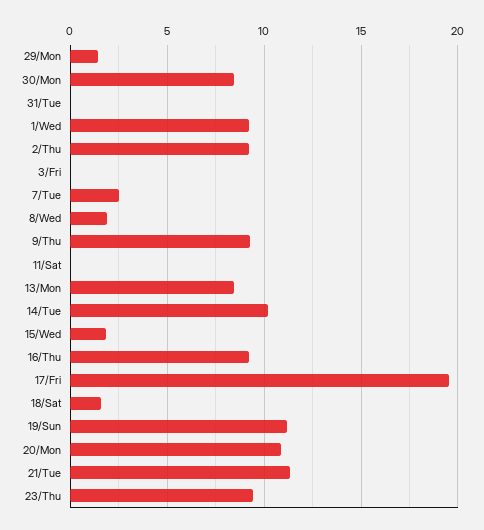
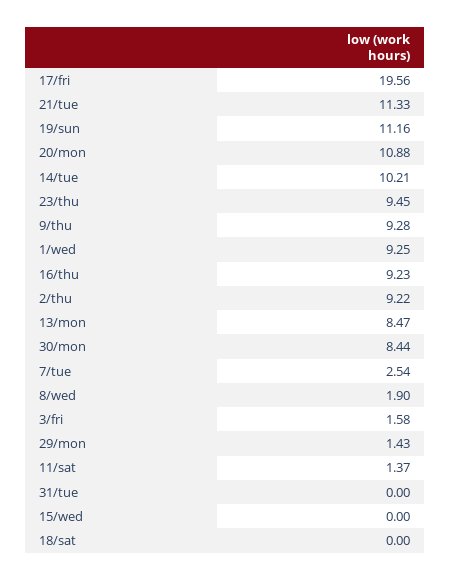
  {
    "29/Mon": 1.43,
    "30/Mon": 8.44,
    "31/Tue": 0,
    "1/Wed": 9.25,
    "2/Thu": 9.22,
-   "3/Fri": 0,
+   "3/Fri": 1.58,
    "7/Tue": 2.54,
    "8/Wed": 1.9,
    "9/Thu": 9.28,
-   "11/Sat": 0,
+   "11/Sat": 1.37,
    "13/Mon": 8.47,
    "14/Tue": 10.21,
-   "15/Wed": 2,
+   "15/Wed": 0,
    "16/Thu": 9.23,
    "17/Fri": 19.56,
-   "18/Sat": 1.5,
+   "18/Sat": 0,
    "19/Sun": 11.16,
    "20/Mon": 10.88,
    "21/Tue": 11.33,
    "23/Thu": 9.45
  }

